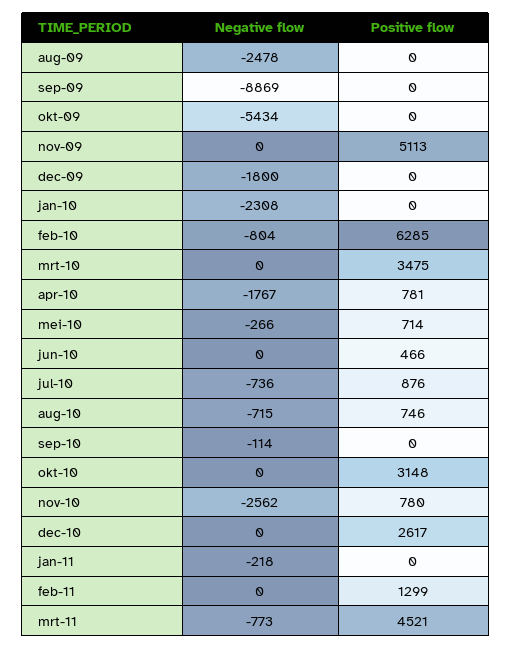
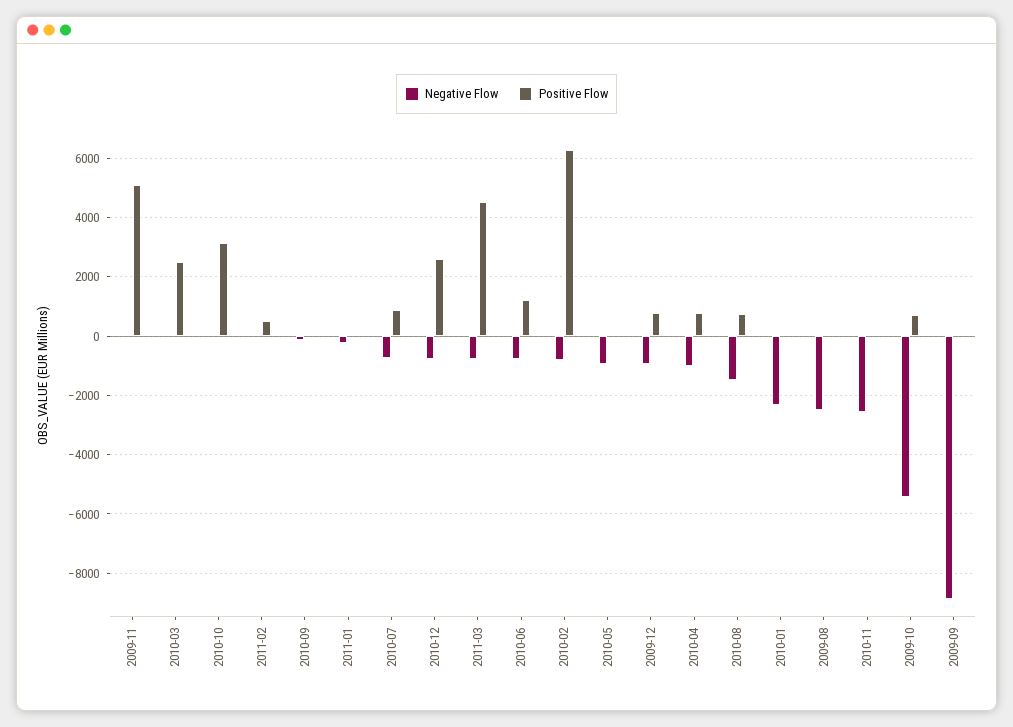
  {
    "Negative flow": {
      "aug-09": -2478,
      "sep-09": -8869,
      "okt-09": -5434,
      "nov-09": 0,
-     "dec-09": -1800,
+     "dec-09": -1000,
      "jan-10": -2308,
      "feb-10": -804,
      "mrt-10": 0,
-     "apr-10": -1767,
+     "apr-10": -1000,
-     "mei-10": -266,
+     "mei-10": -1000,
-     "jun-10": 0,
+     "jun-10": -750,
      "jul-10": -736,
-     "aug-10": -715,
+     "aug-10": -1500,
      "sep-10": -114,
      "okt-10": 0,
      "nov-10": -2562,
-     "dec-10": 0,
+     "dec-10": -750,
      "jan-11": -218,
      "feb-11": 0,
      "mrt-11": -773
    },
    "Positive flow": {
      "aug-09": 0,
      "sep-09": 0,
-     "okt-09": 0,
+     "okt-09": 750,
      "nov-09": 5113,
-     "dec-09": 0,
+     "dec-09": 750,
      "jan-10": 0,
      "feb-10": 6285,
-     "mrt-10": 3475,
+     "mrt-10": 2500,
      "apr-10": 781,
-     "mei-10": 714,
+     "mei-10": 0,
-     "jun-10": 466,
+     "jun-10": 1250,
      "jul-10": 876,
      "aug-10": 746,
      "sep-10": 0,
      "okt-10": 3148,
-     "nov-10": 780,
+     "nov-10": 0,
      "dec-10": 2617,
      "jan-11": 0,
-     "feb-11": 1299,
+     "feb-11": 500,
      "mrt-11": 4521
    }
  }

